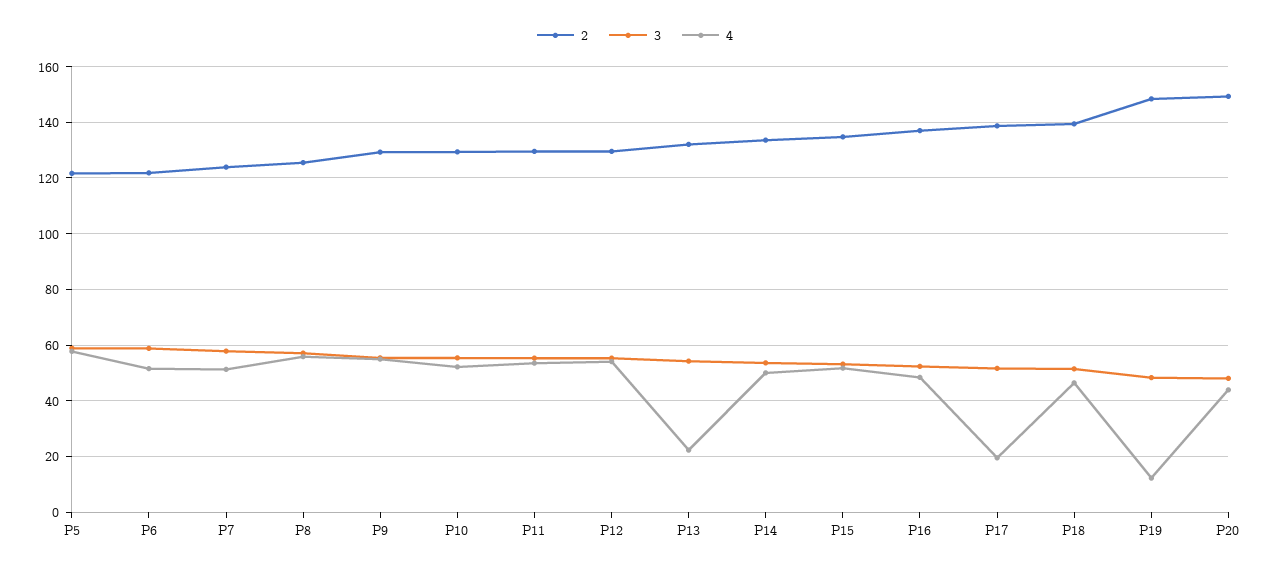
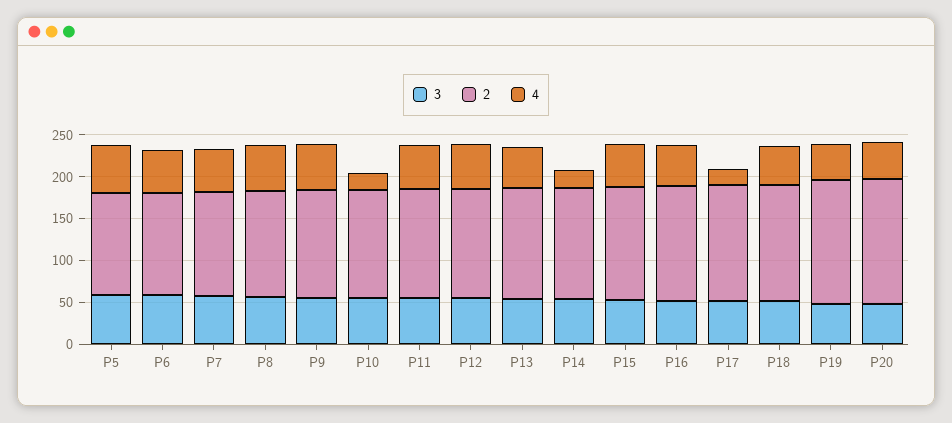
  {
    "2": {
      "P5": 122.5,
      "P6": 122.5,
      "P7": 125,
      "P8": 125,
      "P9": 130,
      "P10": 130,
      "P11": 130,
      "P12": 130,
      "P13": 132.5,
      "P14": 132.5,
      "P15": 135,
      "P16": 137.5,
      "P17": 137.5,
      "P18": 140,
      "P19": 147.5,
      "P20": 150
    },
    "3": {
      "P5": 60,
      "P6": 60,
      "P7": 57.5,
      "P8": 57.5,
      "P9": 55,
      "P10": 55,
      "P11": 55,
      "P12": 55,
      "P13": 55,
      "P14": 52.5,
      "P15": 52.5,
      "P16": 52.5,
      "P17": 52.5,
      "P18": 52.5,
      "P19": 47.5,
      "P20": 47.5
    },
    "4": {
      "P5": 57.5,
      "P6": 52.5,
      "P7": 52.5,
      "P8": 55,
      "P9": 55,
-     "P10": 52.5,
+     "P10": 20,
      "P11": 52.5,
      "P12": 55,
-     "P13": 22.5,
+     "P13": 50,
-     "P14": 50,
+     "P14": 20,
      "P15": 52.5,
      "P16": 47.5,
      "P17": 20,
      "P18": 47.5,
-     "P19": 12.5,
+     "P19": 40,
      "P20": 45
    }
  }

